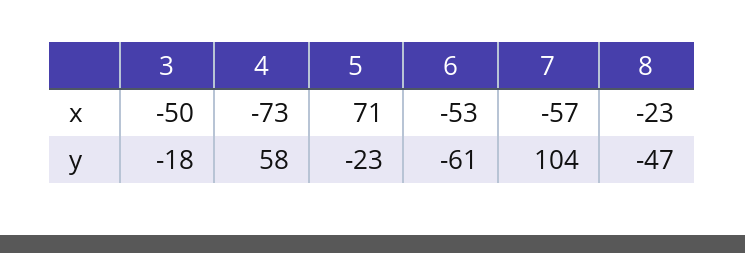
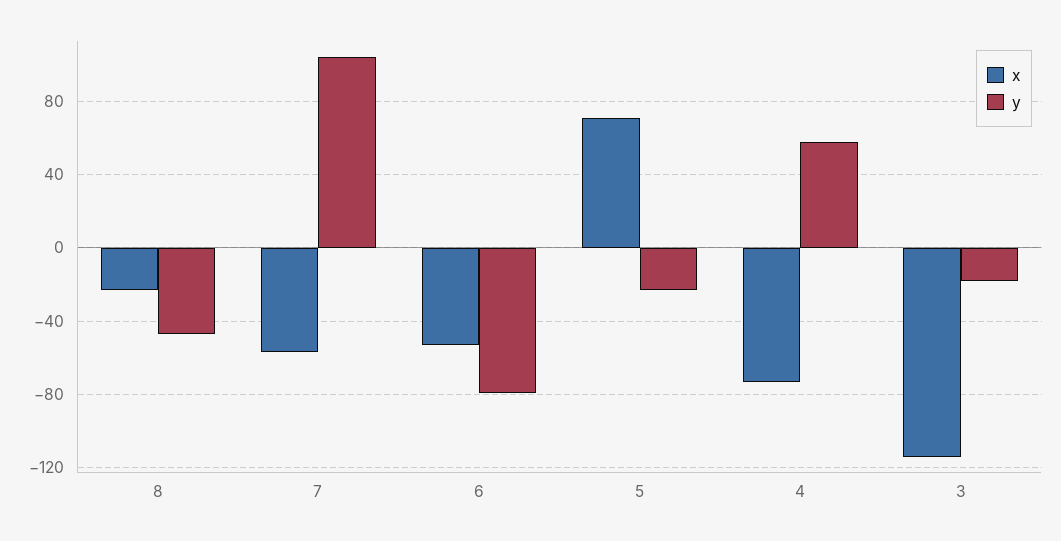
  {
    "x": {
-     "3": -50,
+     "3": -115,
      "4": -73,
      "5": 71,
      "6": -53,
      "7": -57,
      "8": -23
    },
    "y": {
      "3": -18,
      "4": 58,
      "5": -23,
-     "6": -61,
+     "6": -80,
      "7": 104,
      "8": -47
    }
  }

